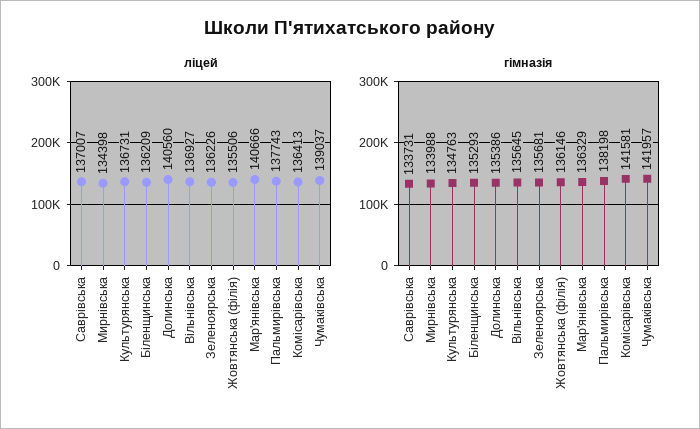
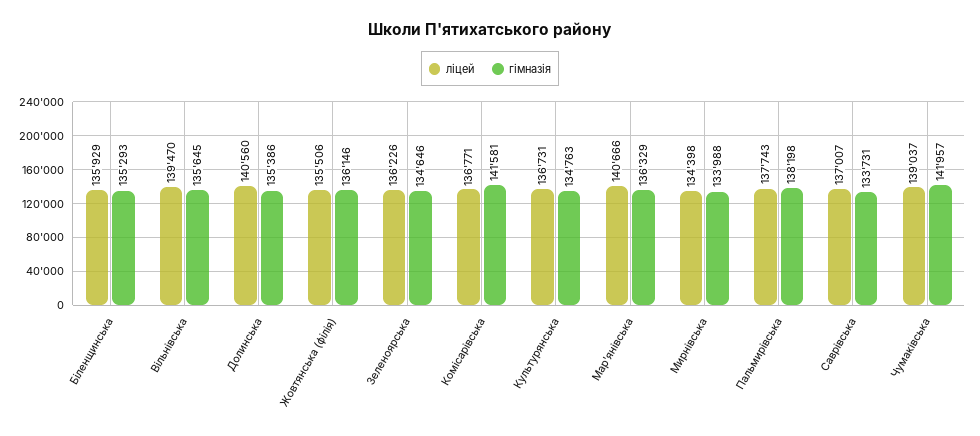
  {
    "ліцей": {
      "Саврівська": 137007,
      "Мирнівська": 134398,
      "Культурянська": 136731,
-     "Біленщинська": 136209,
+     "Біленщинська": 135929,
      "Долинська": 140560,
-     "Вільнівська": 136927,
+     "Вільнівська": 139470,
      "Зеленоярська": 136226,
      "Жовтянська (філія)": 135506,
      "Мар'янівська": 140666,
      "Пальмирівська": 137743,
-     "Комісарівська": 136413,
+     "Комісарівська": 136771,
      "Чумаківська": 139037
    },
    "гімназія": {
      "Саврівська": 133731,
      "Мирнівська": 133988,
      "Культурянська": 134763,
      "Біленщинська": 135293,
      "Долинська": 135386,
      "Вільнівська": 135645,
-     "Зеленоярська": 135681,
+     "Зеленоярська": 134646,
      "Жовтянська (філія)": 136146,
      "Мар'янівська": 136329,
      "Пальмирівська": 138198,
      "Комісарівська": 141581,
      "Чумаківська": 141957
    }
  }

